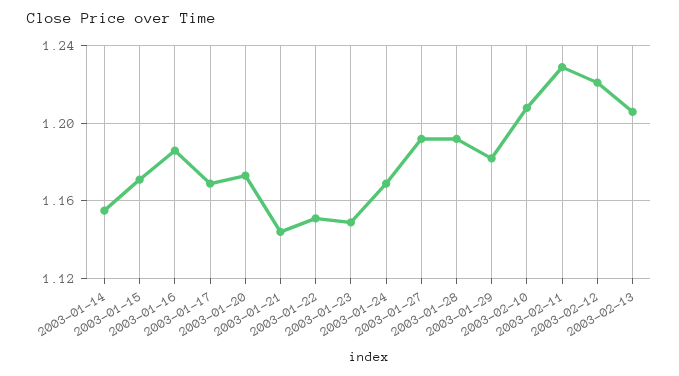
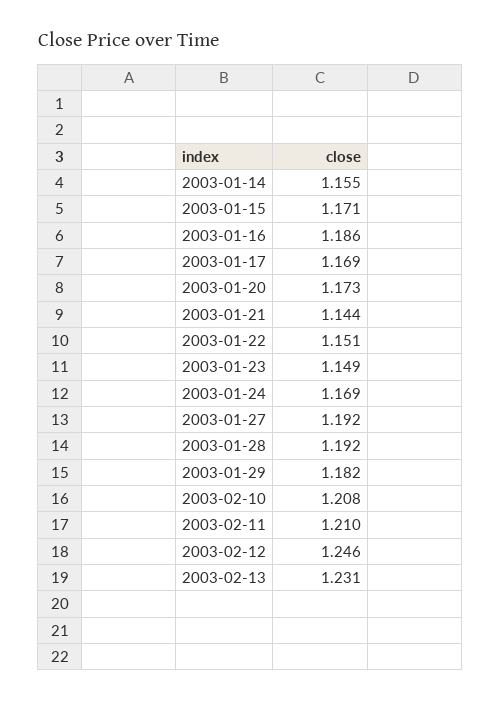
  {
    "2003-01-14": 1.155,
    "2003-01-15": 1.171,
    "2003-01-16": 1.186,
    "2003-01-17": 1.169,
    "2003-01-20": 1.173,
    "2003-01-21": 1.144,
    "2003-01-22": 1.151,
    "2003-01-23": 1.149,
    "2003-01-24": 1.169,
    "2003-01-27": 1.192,
    "2003-01-28": 1.192,
    "2003-01-29": 1.182,
    "2003-02-10": 1.208,
-   "2003-02-11": 1.23,
+   "2003-02-11": 1.21,
-   "2003-02-12": 1.22,
+   "2003-02-12": 1.246,
-   "2003-02-13": 1.205
+   "2003-02-13": 1.231
  }

